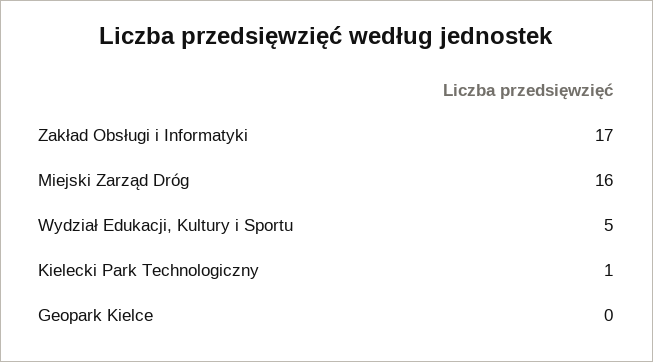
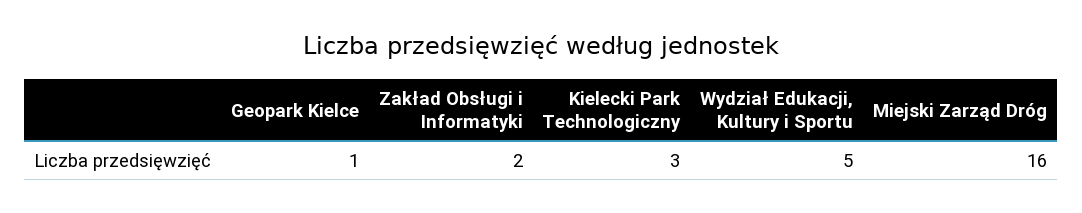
  {
-   "Zakład Obsługi i Informatyki": 17,
+   "Zakład Obsługi i Informatyki": 2,
    "Miejski Zarząd Dróg": 16,
    "Wydział Edukacji, Kultury i Sportu": 5,
-   "Kielecki Park Technologiczny": 1,
+   "Kielecki Park Technologiczny": 3,
-   "Geopark Kielce": 0
+   "Geopark Kielce": 1
  }

